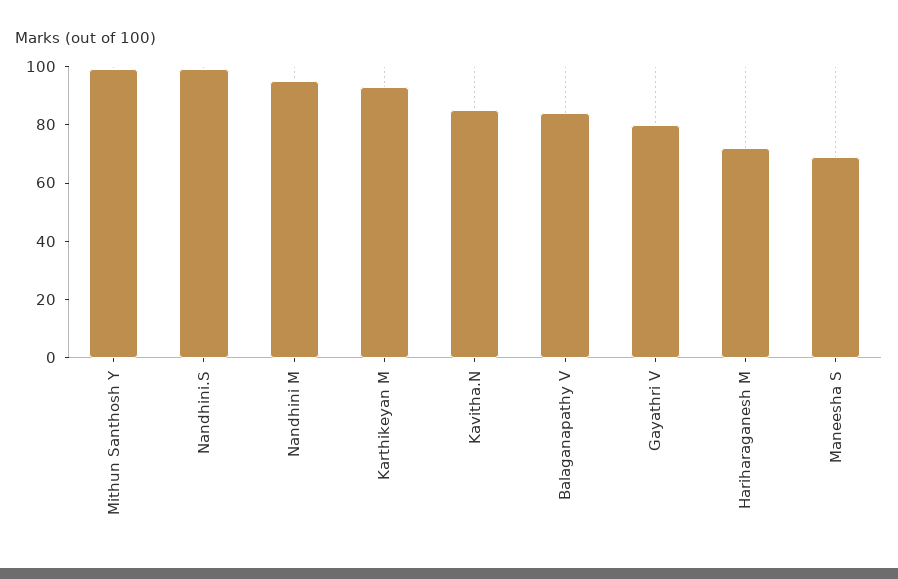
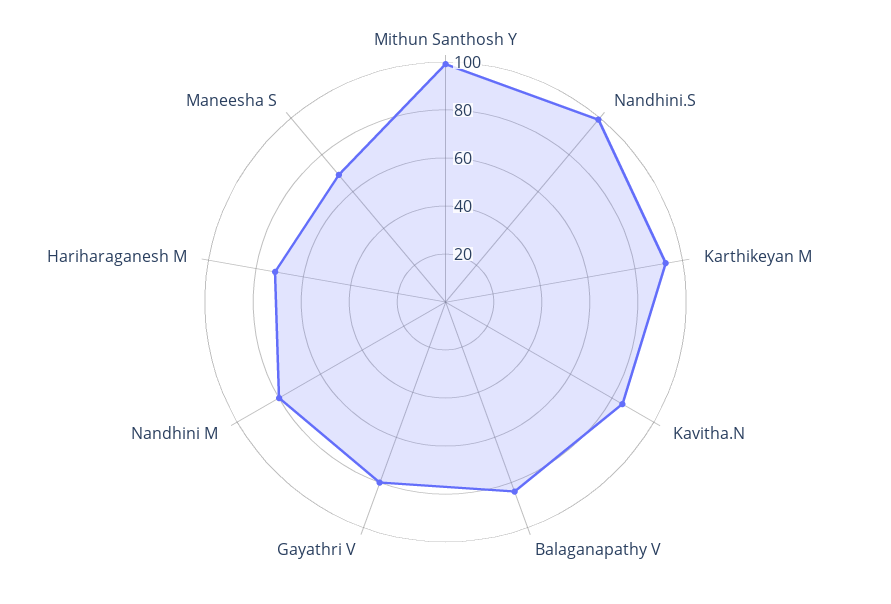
  {
    "Mithun Santhosh Y": 100,
    "Nandhini.S": 100,
-   "Nandhini M": 95,
+   "Nandhini M": 80,
    "Karthikeyan M": 95,
    "Kavitha.N": 85,
    "Balaganapathy V": 85,
    "Gayathri V": 80,
    "Hariharaganesh M": 70,
    "Maneesha S": 70
  }

